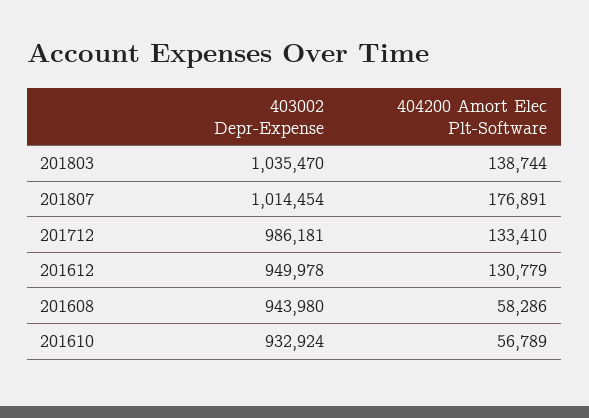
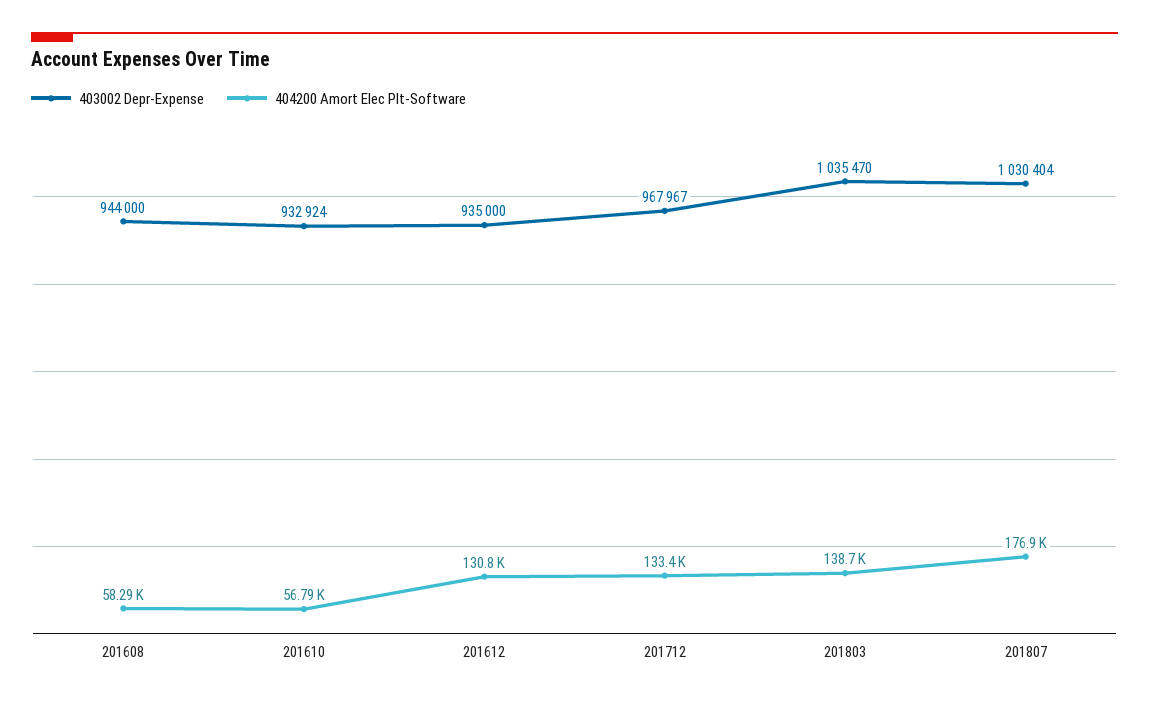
  {
    "403002 Depr-Expense": {
      "201803": 1035470,
-     "201807": 1014454,
+     "201807": 1030404,
-     "201712": 986181,
+     "201712": 967967,
-     "201612": 949978,
+     "201612": 935000,
-     "201608": 943980,
+     "201608": 944000,
      "201610": 932924
    },
    "404200 Amort Elec Plt-Software": {
      "201803": 138744,
      "201807": 176891,
      "201712": 133410,
      "201612": 130779,
      "201608": 58286,
      "201610": 56789
    }
  }

